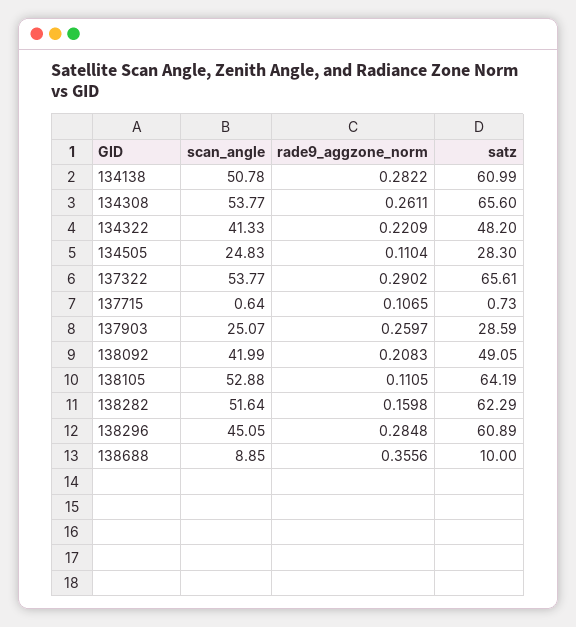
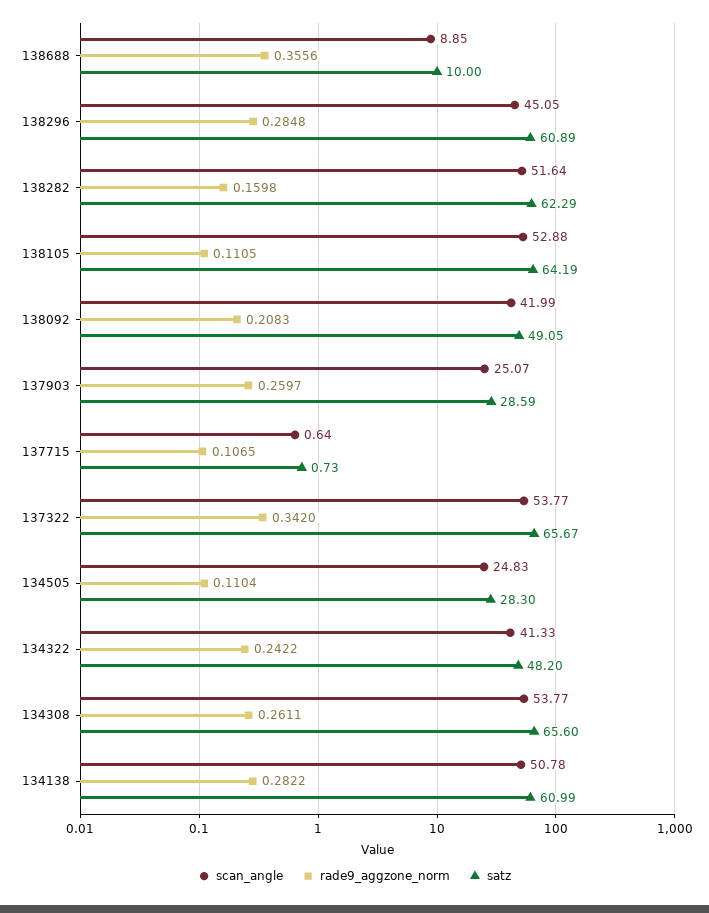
  {
    "scan_angle": {
      "134138": 50.78,
      "134308": 53.77,
      "134322": 41.33,
      "134505": 24.83,
      "137322": 53.77,
      "137715": 0.64,
      "137903": 25.07,
      "138092": 41.99,
      "138105": 52.88,
      "138282": 51.64,
      "138296": 45.05,
      "138688": 8.85
    },
    "rade9_aggzone_norm": {
      "134138": 0.2822,
      "134308": 0.2611,
-     "134322": 0.2209,
+     "134322": 0.2422,
      "134505": 0.1104,
-     "137322": 0.2902,
+     "137322": 0.342,
      "137715": 0.1065,
      "137903": 0.2597,
      "138092": 0.2083,
      "138105": 0.1105,
      "138282": 0.1598,
      "138296": 0.2848,
      "138688": 0.3556
    },
    "satz": {
      "134138": 60.99,
      "134308": 65.6,
      "134322": 48.2,
      "134505": 28.3,
-     "137322": 65.61,
+     "137322": 65.67,
      "137715": 0.73,
      "137903": 28.59,
      "138092": 49.05,
      "138105": 64.19,
      "138282": 62.29,
      "138296": 60.89,
      "138688": 10
    }
  }

